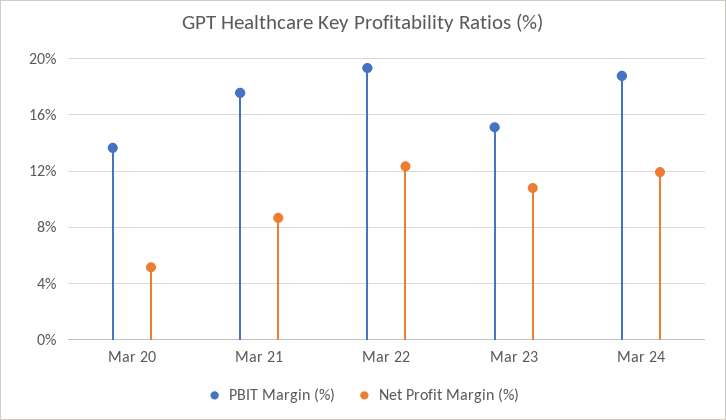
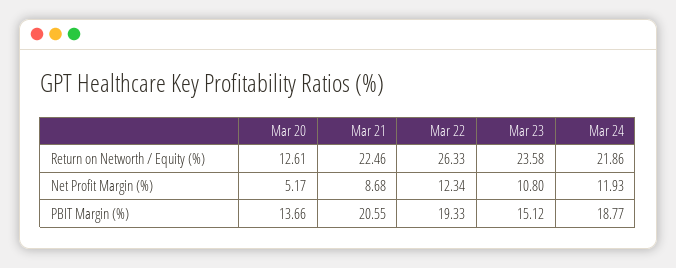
  {
    "PBIT Margin (%)": {
      "Mar 20": 13.66,
-     "Mar 21": 17.5,
+     "Mar 21": 20.55,
      "Mar 22": 19.33,
      "Mar 23": 15.12,
      "Mar 24": 18.77
    },
    "Net Profit Margin (%)": {
      "Mar 20": 5.17,
      "Mar 21": 8.68,
      "Mar 22": 12.34,
      "Mar 23": 10.8,
      "Mar 24": 11.93
-   }
+   },
+   "Return on Networth / Equity (%)": {
+     "Mar 20": 12.61,
+     "Mar 21": 22.46,
+     "Mar 22": 26.33,
+     "Mar 23": 23.58,
+     "Mar 24": 21.86
+   }
  }

